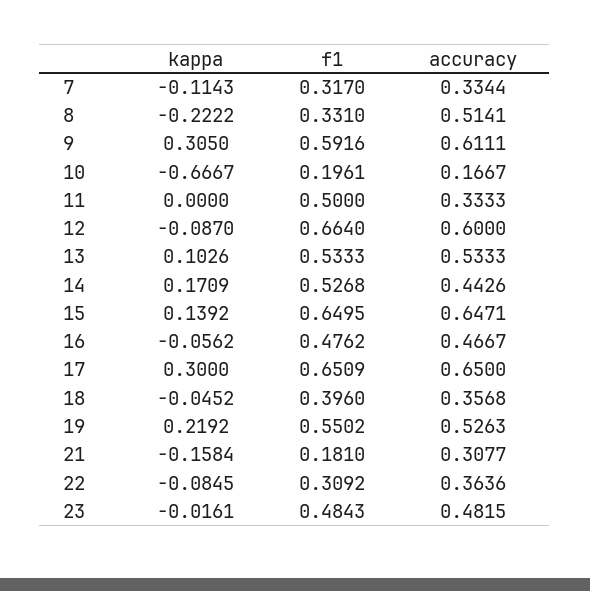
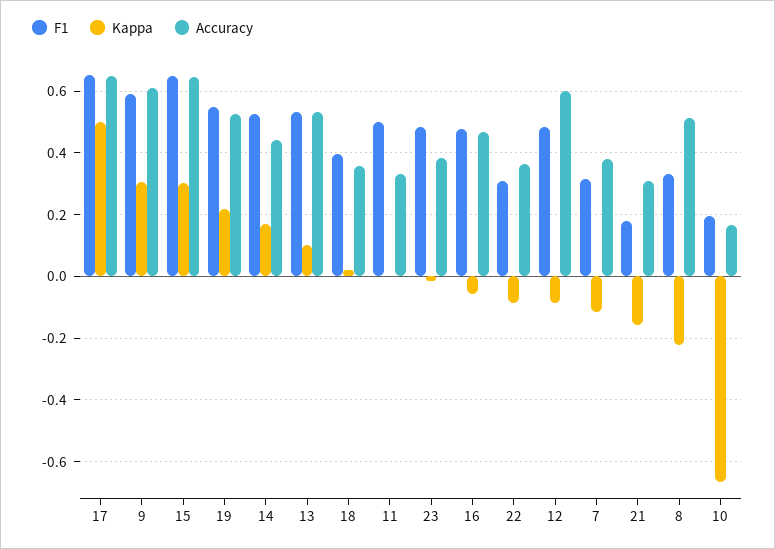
  {
    "kappa": {
      "7": -0.1143,
      "8": -0.2222,
      "9": 0.305,
      "10": -0.6667,
      "11": 0,
      "12": -0.087,
      "13": 0.1026,
      "14": 0.1709,
-     "15": 0.1392,
+     "15": 0.3,
      "16": -0.0562,
-     "17": 0.3,
+     "17": 0.5,
-     "18": -0.0452,
+     "18": 0.02,
      "19": 0.2192,
      "21": -0.1584,
      "22": -0.0845,
      "23": -0.0161
    },
    "f1": {
      "7": 0.317,
      "8": 0.331,
      "9": 0.5916,
      "10": 0.1961,
      "11": 0.5,
-     "12": 0.664,
+     "12": 0.48,
      "13": 0.5333,
      "14": 0.5268,
      "15": 0.6495,
      "16": 0.4762,
      "17": 0.6509,
      "18": 0.396,
      "19": 0.5502,
      "21": 0.181,
      "22": 0.3092,
      "23": 0.4843
    },
    "accuracy": {
-     "7": 0.3344,
+     "7": 0.38,
      "8": 0.5141,
      "9": 0.6111,
      "10": 0.1667,
      "11": 0.3333,
      "12": 0.6,
      "13": 0.5333,
      "14": 0.4426,
      "15": 0.6471,
      "16": 0.4667,
      "17": 0.65,
      "18": 0.3568,
      "19": 0.5263,
      "21": 0.3077,
      "22": 0.3636,
-     "23": 0.4815
+     "23": 0.38
    }
  }

